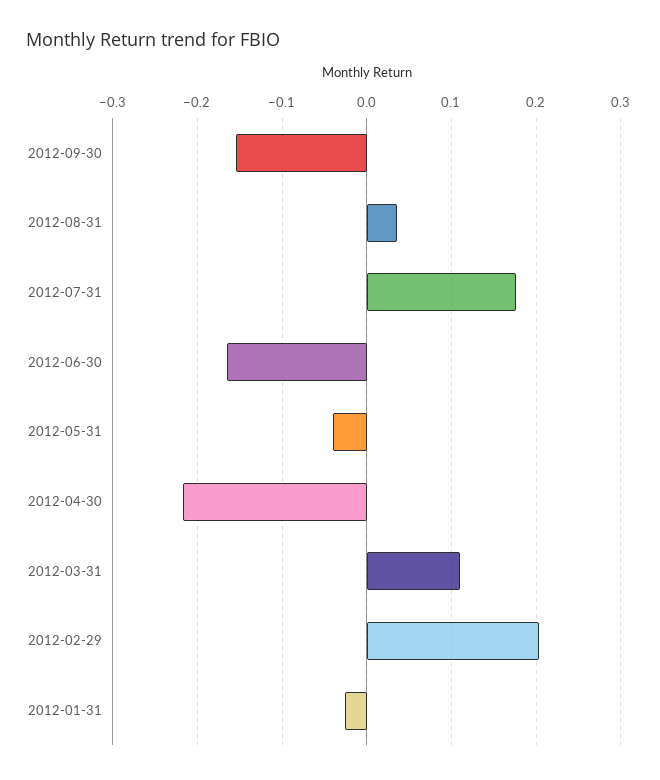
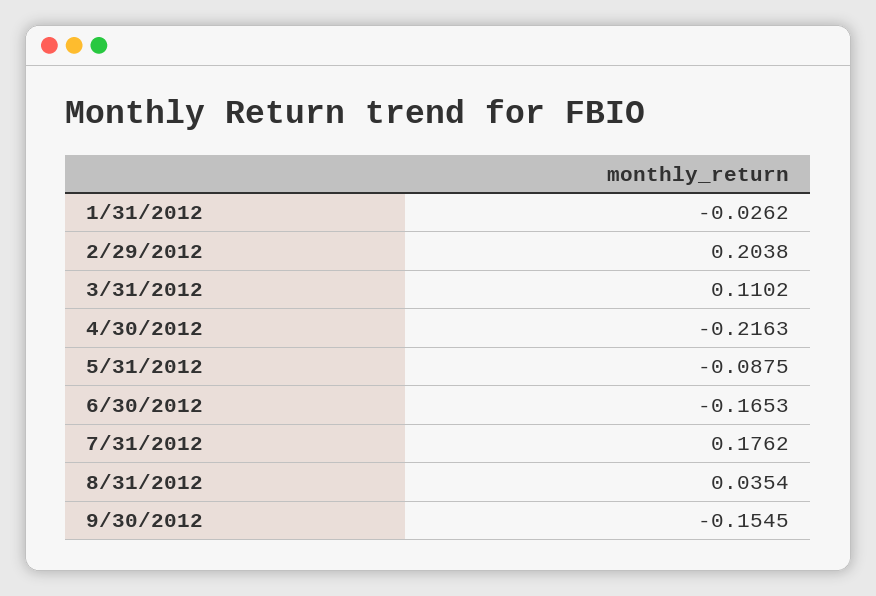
  {
    "2012-09-30": -0.1545,
    "2012-08-31": 0.0354,
    "2012-07-31": 0.1762,
    "2012-06-30": -0.1653,
-   "2012-05-31": -0.04,
+   "2012-05-31": -0.0875,
    "2012-04-30": -0.2163,
    "2012-03-31": 0.1102,
    "2012-02-29": 0.2038,
    "2012-01-31": -0.0262
  }

